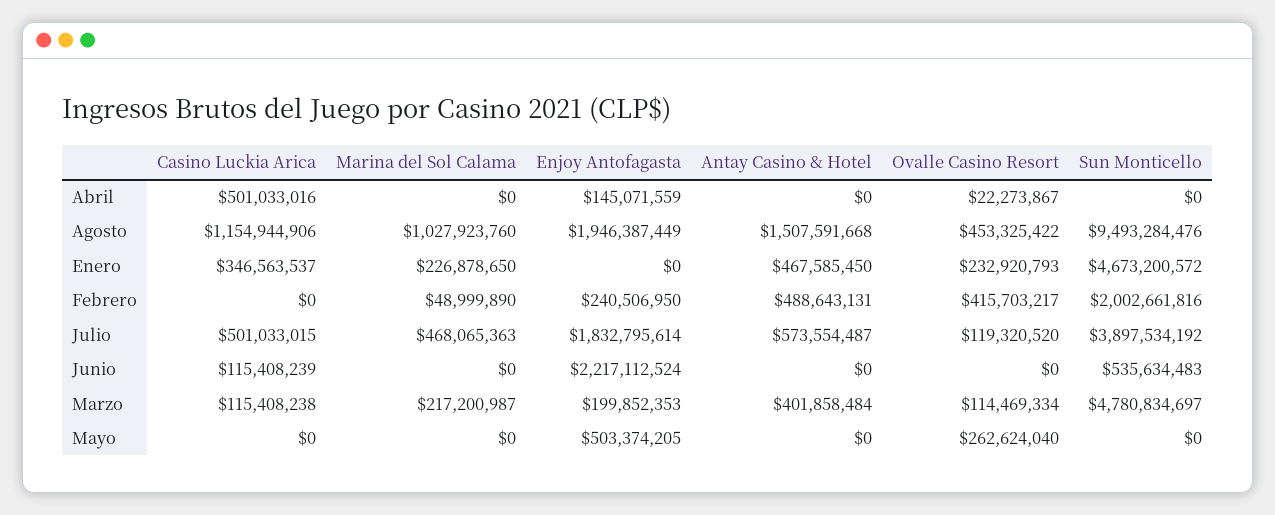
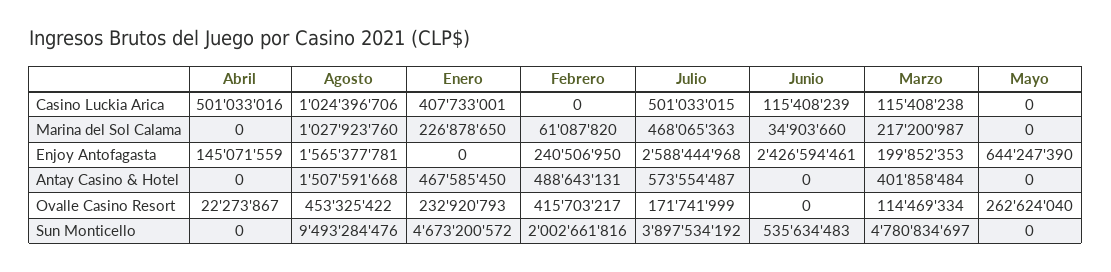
  {
    "Casino Luckia Arica": {
      "Abril": 501033016,
-     "Agosto": 1154944906,
+     "Agosto": 1024396706,
-     "Enero": 346563537,
+     "Enero": 407733001,
      "Febrero": 0,
      "Julio": 501033015,
      "Junio": 115408239,
      "Marzo": 115408238,
      "Mayo": 0
    },
    "Marina del Sol Calama": {
      "Abril": 0,
      "Agosto": 1027923760,
      "Enero": 226878650,
-     "Febrero": 48999890,
+     "Febrero": 61087820,
      "Julio": 468065363,
-     "Junio": 0,
+     "Junio": 34903660,
      "Marzo": 217200987,
      "Mayo": 0
    },
    "Enjoy Antofagasta": {
      "Abril": 145071559,
-     "Agosto": 1946387449,
+     "Agosto": 1565377781,
      "Enero": 0,
      "Febrero": 240506950,
-     "Julio": 1832795614,
+     "Julio": 2588444968,
-     "Junio": 2217112524,
+     "Junio": 2426594461,
      "Marzo": 199852353,
-     "Mayo": 503374205
+     "Mayo": 644247390
    },
    "Antay Casino & Hotel": {
      "Abril": 0,
      "Agosto": 1507591668,
      "Enero": 467585450,
      "Febrero": 488643131,
      "Julio": 573554487,
      "Junio": 0,
      "Marzo": 401858484,
      "Mayo": 0
    },
    "Ovalle Casino Resort": {
      "Abril": 22273867,
      "Agosto": 453325422,
      "Enero": 232920793,
      "Febrero": 415703217,
-     "Julio": 119320520,
+     "Julio": 171741999,
      "Junio": 0,
      "Marzo": 114469334,
      "Mayo": 262624040
    },
    "Sun Monticello": {
      "Abril": 0,
      "Agosto": 9493284476,
      "Enero": 4673200572,
      "Febrero": 2002661816,
      "Julio": 3897534192,
      "Junio": 535634483,
      "Marzo": 4780834697,
      "Mayo": 0
    }
  }

